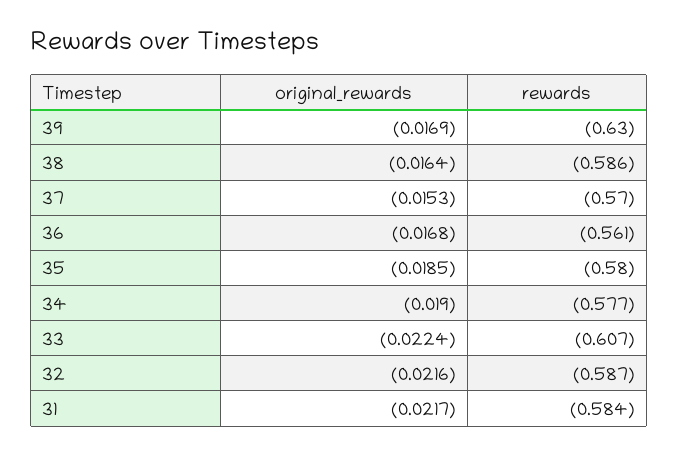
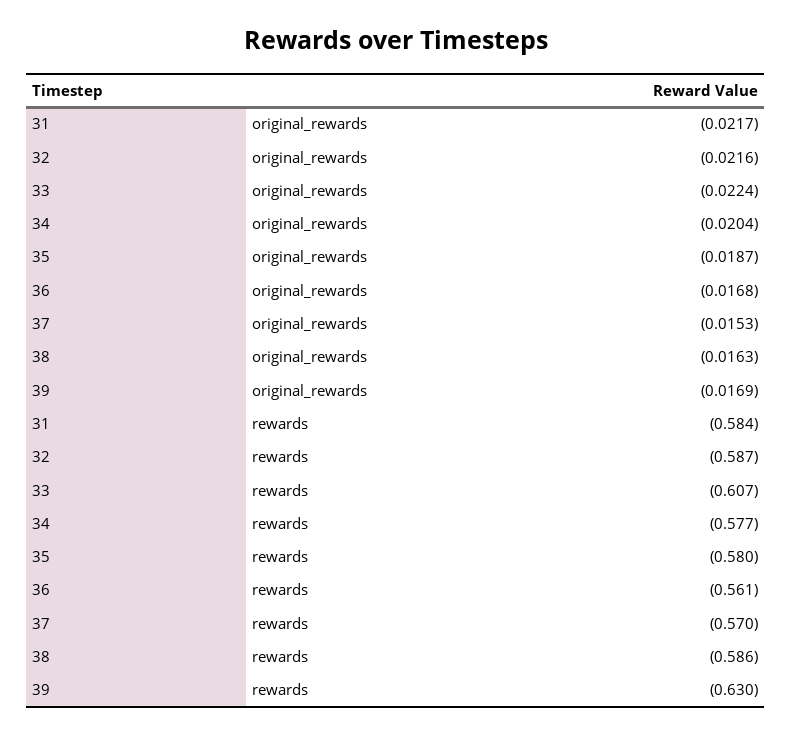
  {
    "original_rewards": {
      "39": -0.0169,
-     "38": -0.0164,
+     "38": -0.0163,
      "37": -0.0153,
      "36": -0.0168,
-     "35": -0.0185,
+     "35": -0.0187,
-     "34": -0.019,
+     "34": -0.0204,
      "33": -0.0224,
      "32": -0.0216,
      "31": -0.0217
    },
    "rewards": {
      "39": -0.63,
      "38": -0.586,
      "37": -0.57,
      "36": -0.561,
      "35": -0.58,
      "34": -0.577,
      "33": -0.607,
      "32": -0.587,
      "31": -0.584
    }
  }

